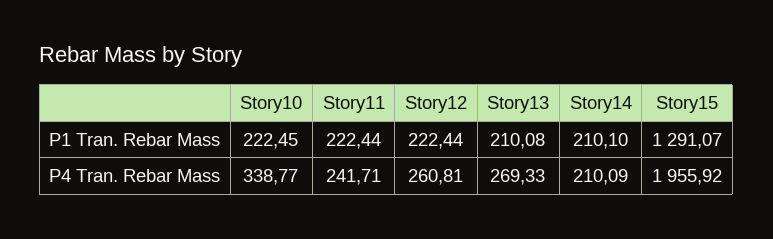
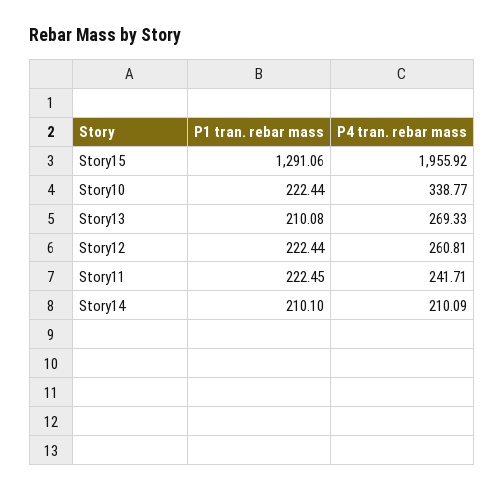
  {
    "Story10": {
-     "P1 Tran. Rebar Mass": 222.45,
+     "P1 Tran. Rebar Mass": 222.44,
      "P4 Tran. Rebar Mass": 338.77
    },
    "Story11": {
-     "P1 Tran. Rebar Mass": 222.44,
+     "P1 Tran. Rebar Mass": 222.45,
      "P4 Tran. Rebar Mass": 241.71
    },
    "Story12": {
      "P1 Tran. Rebar Mass": 222.44,
      "P4 Tran. Rebar Mass": 260.81
    },
    "Story13": {
      "P1 Tran. Rebar Mass": 210.08,
      "P4 Tran. Rebar Mass": 269.33
    },
    "Story14": {
      "P1 Tran. Rebar Mass": 210.1,
      "P4 Tran. Rebar Mass": 210.09
    },
    "Story15": {
-     "P1 Tran. Rebar Mass": 1291.07,
+     "P1 Tran. Rebar Mass": 1291.06,
      "P4 Tran. Rebar Mass": 1955.92
    }
  }

